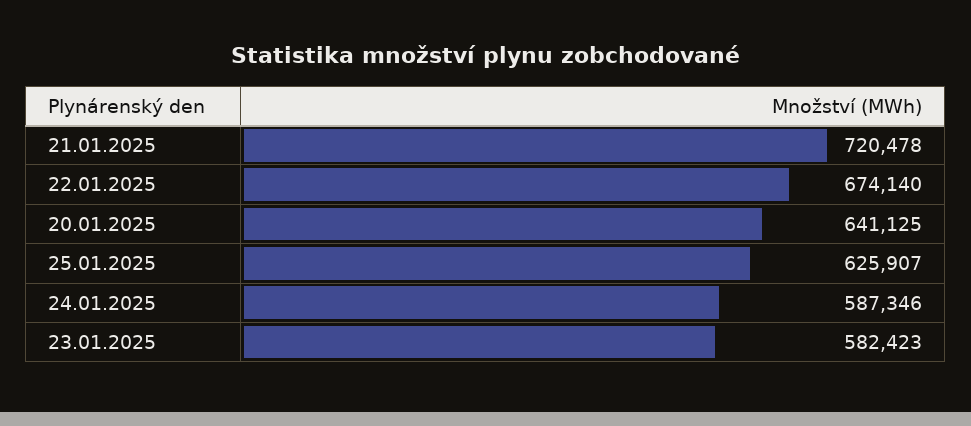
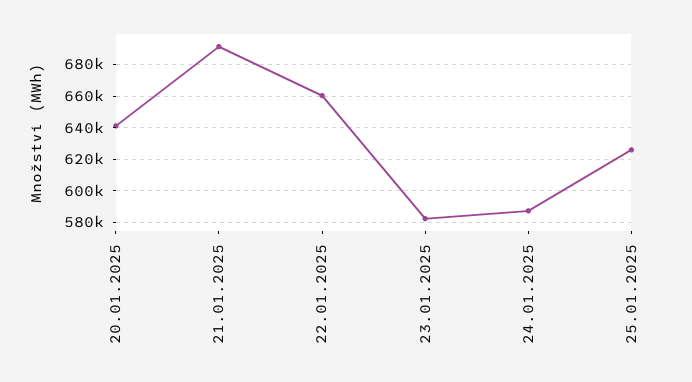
  {
-   "21.01.2025": 720478,
+   "21.01.2025": 690000,
-   "22.01.2025": 674140,
+   "22.01.2025": 660000,
    "20.01.2025": 641125,
    "25.01.2025": 625907,
    "24.01.2025": 587346,
    "23.01.2025": 582423
  }

